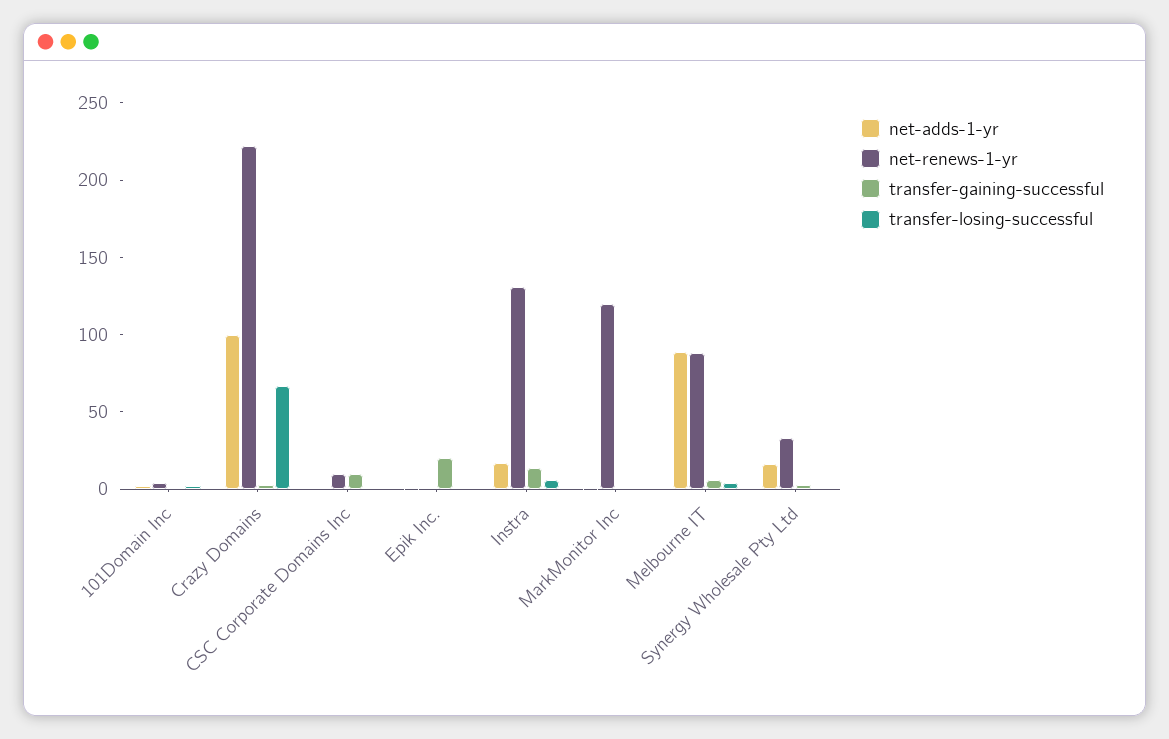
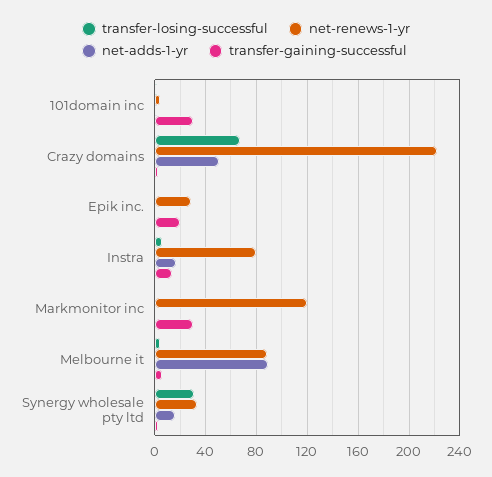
  {
    "net-adds-1-yr": {
      "101Domain Inc": 0,
-     "Crazy Domains": 100,
+     "Crazy Domains": 50,
-     "CSC Corporate Domains Inc": 0,
      "Epik Inc.": 0,
      "Instra": 15,
      "MarkMonitor Inc": 0,
      "Melbourne IT": 90,
      "Synergy Wholesale Pty Ltd": 15
    },
    "net-renews-1-yr": {
      "101Domain Inc": 5,
      "Crazy Domains": 220,
-     "CSC Corporate Domains Inc": 10,
-     "Epik Inc.": 0,
+     "Epik Inc.": 30,
-     "Instra": 130,
+     "Instra": 80,
      "MarkMonitor Inc": 120,
      "Melbourne IT": 90,
      "Synergy Wholesale Pty Ltd": 35
    },
    "transfer-gaining-successful": {
-     "101Domain Inc": 0,
+     "101Domain Inc": 30,
      "Crazy Domains": 5,
-     "CSC Corporate Domains Inc": 10,
      "Epik Inc.": 20,
      "Instra": 15,
-     "MarkMonitor Inc": 0,
+     "MarkMonitor Inc": 30,
      "Melbourne IT": 5,
      "Synergy Wholesale Pty Ltd": 5
    },
    "transfer-losing-successful": {
      "101Domain Inc": 0,
      "Crazy Domains": 65,
-     "CSC Corporate Domains Inc": 0,
      "Epik Inc.": 0,
      "Instra": 5,
      "MarkMonitor Inc": 0,
      "Melbourne IT": 5,
-     "Synergy Wholesale Pty Ltd": 0
+     "Synergy Wholesale Pty Ltd": 30
    }
  }

